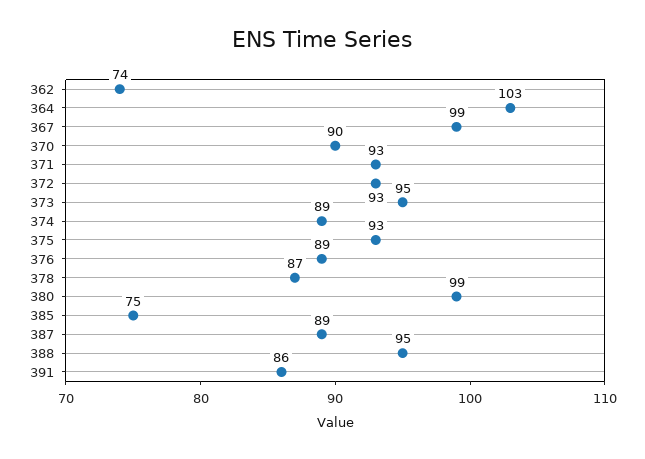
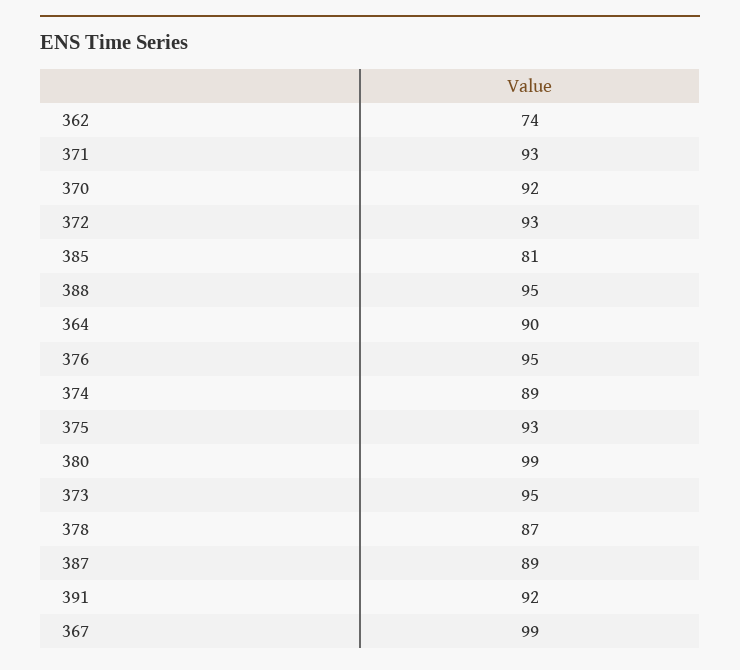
  {
    "362": 74,
-   "364": 103,
+   "364": 90,
    "367": 99,
-   "370": 90,
+   "370": 92,
    "371": 93,
    "372": 93,
    "373": 95,
    "374": 89,
    "375": 93,
-   "376": 89,
+   "376": 95,
    "378": 87,
    "380": 99,
-   "385": 75,
+   "385": 81,
    "387": 89,
    "388": 95,
-   "391": 86
+   "391": 92
  }

